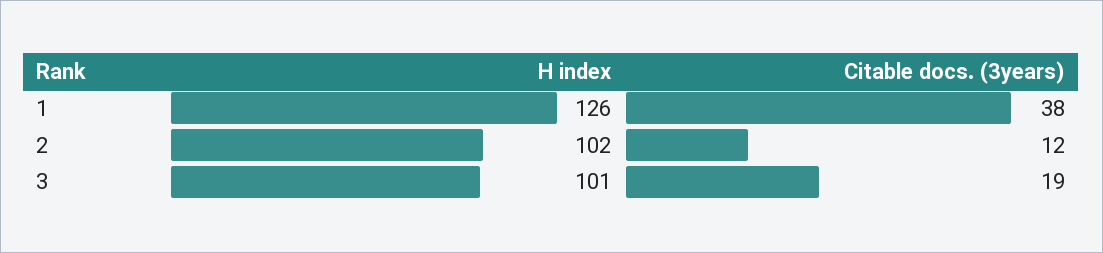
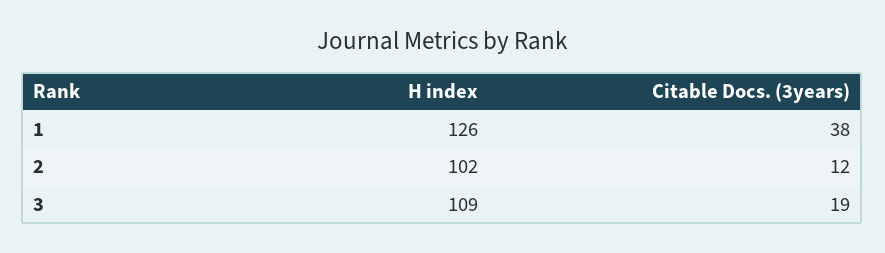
  {
    "H index": {
      "1": 126,
      "2": 102,
-     "3": 101
+     "3": 109
    },
    "Citable docs. (3years)": {
      "1": 38,
      "2": 12,
      "3": 19
    }
  }

